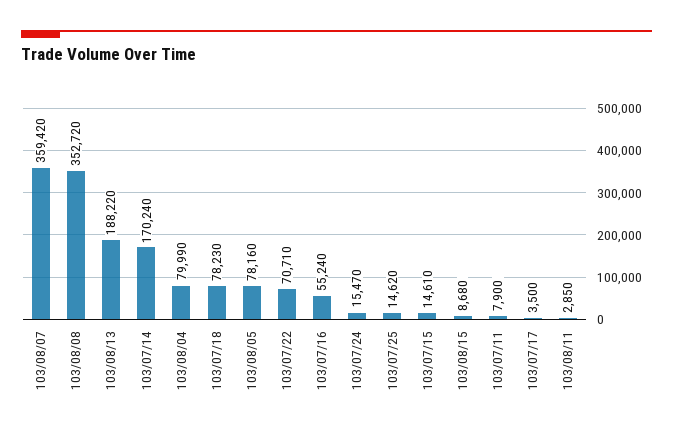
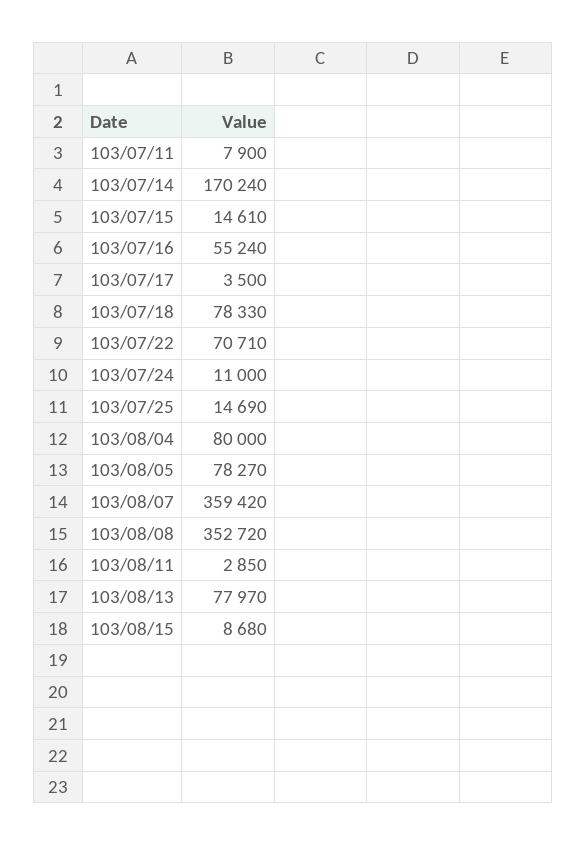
  {
    "103/08/07": 359420,
    "103/08/08": 352720,
-   "103/08/13": 188220,
+   "103/08/13": 77970,
    "103/07/14": 170240,
-   "103/08/04": 79990,
+   "103/08/04": 80000,
-   "103/07/18": 78230,
+   "103/07/18": 78330,
-   "103/08/05": 78160,
+   "103/08/05": 78270,
    "103/07/22": 70710,
    "103/07/16": 55240,
-   "103/07/24": 15470,
+   "103/07/24": 11000,
-   "103/07/25": 14620,
+   "103/07/25": 14690,
    "103/07/15": 14610,
    "103/08/15": 8680,
    "103/07/11": 7900,
    "103/07/17": 3500,
    "103/08/11": 2850
  }

